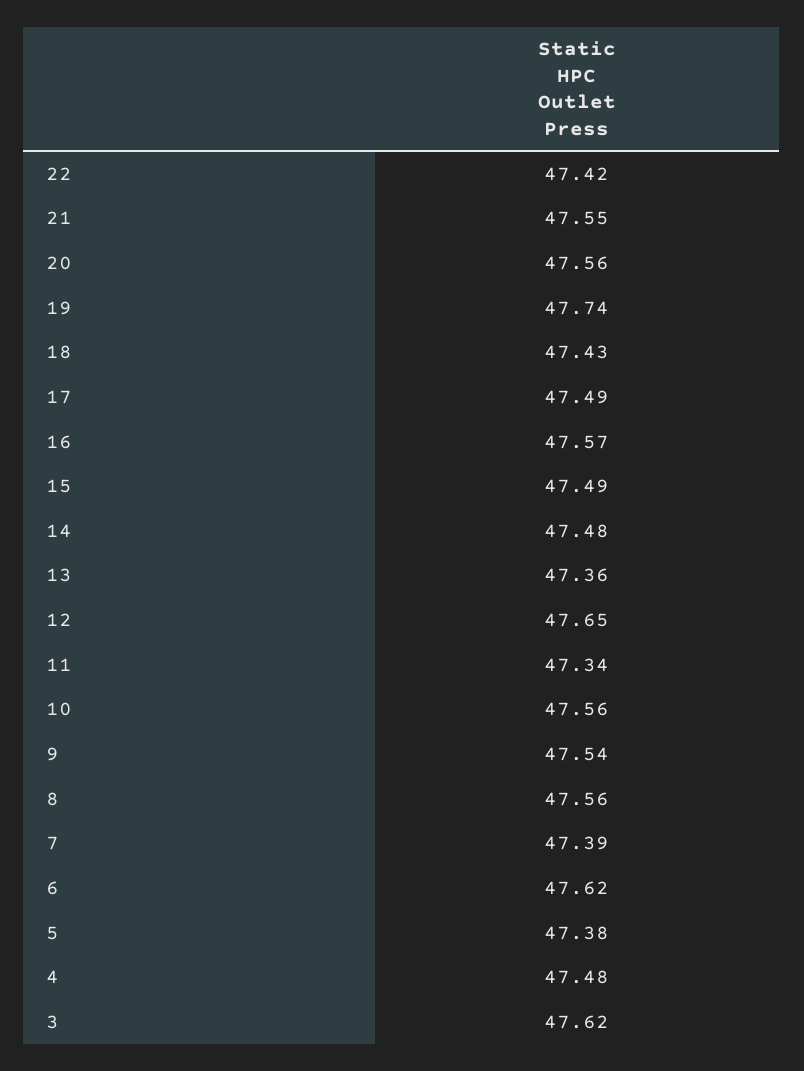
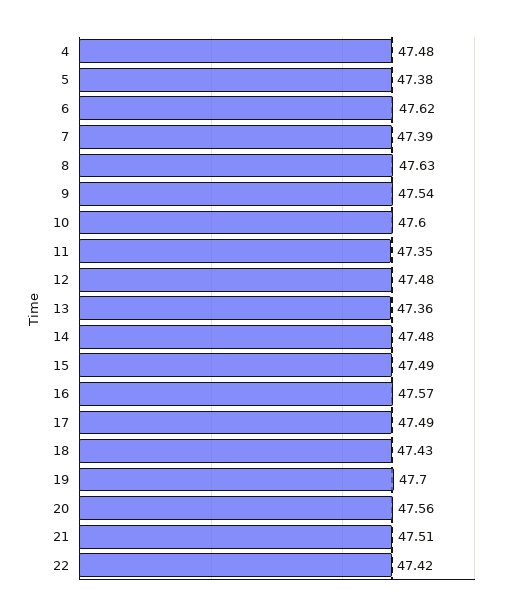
  {
    "22": 47.42,
-   "21": 47.55,
+   "21": 47.51,
    "20": 47.56,
-   "19": 47.74,
+   "19": 47.7,
    "18": 47.43,
    "17": 47.49,
    "16": 47.57,
    "15": 47.49,
    "14": 47.48,
    "13": 47.36,
-   "12": 47.65,
+   "12": 47.48,
-   "11": 47.34,
+   "11": 47.35,
-   "10": 47.56,
+   "10": 47.6,
    "9": 47.54,
-   "8": 47.56,
+   "8": 47.63,
    "7": 47.39,
    "6": 47.62,
    "5": 47.38,
-   "4": 47.48,
+   "4": 47.48
-   "3": 47.62
  }

